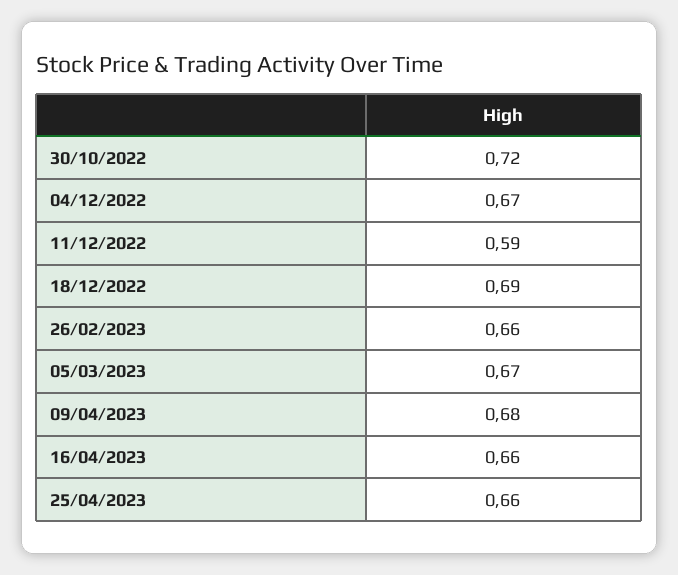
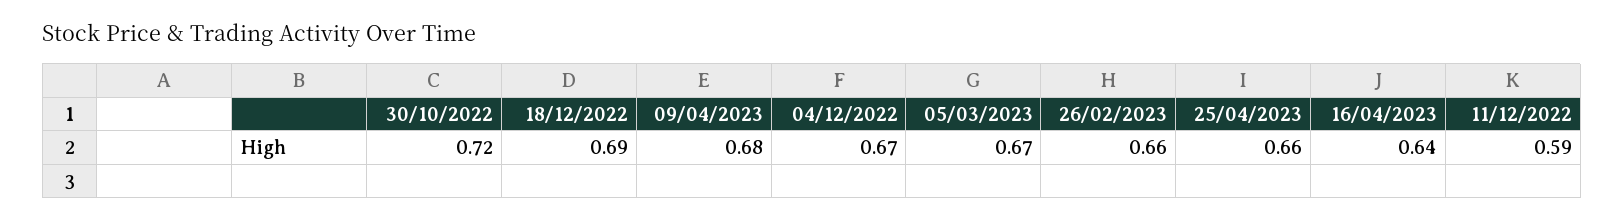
  {
    "30/10/2022": 0.72,
    "04/12/2022": 0.67,
    "11/12/2022": 0.59,
    "18/12/2022": 0.69,
    "26/02/2023": 0.66,
    "05/03/2023": 0.67,
    "09/04/2023": 0.68,
-   "16/04/2023": 0.66,
+   "16/04/2023": 0.64,
    "25/04/2023": 0.66
  }

